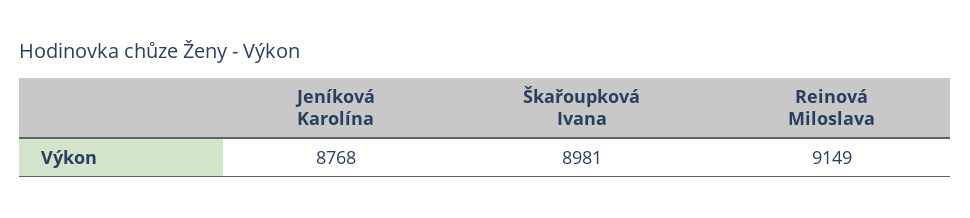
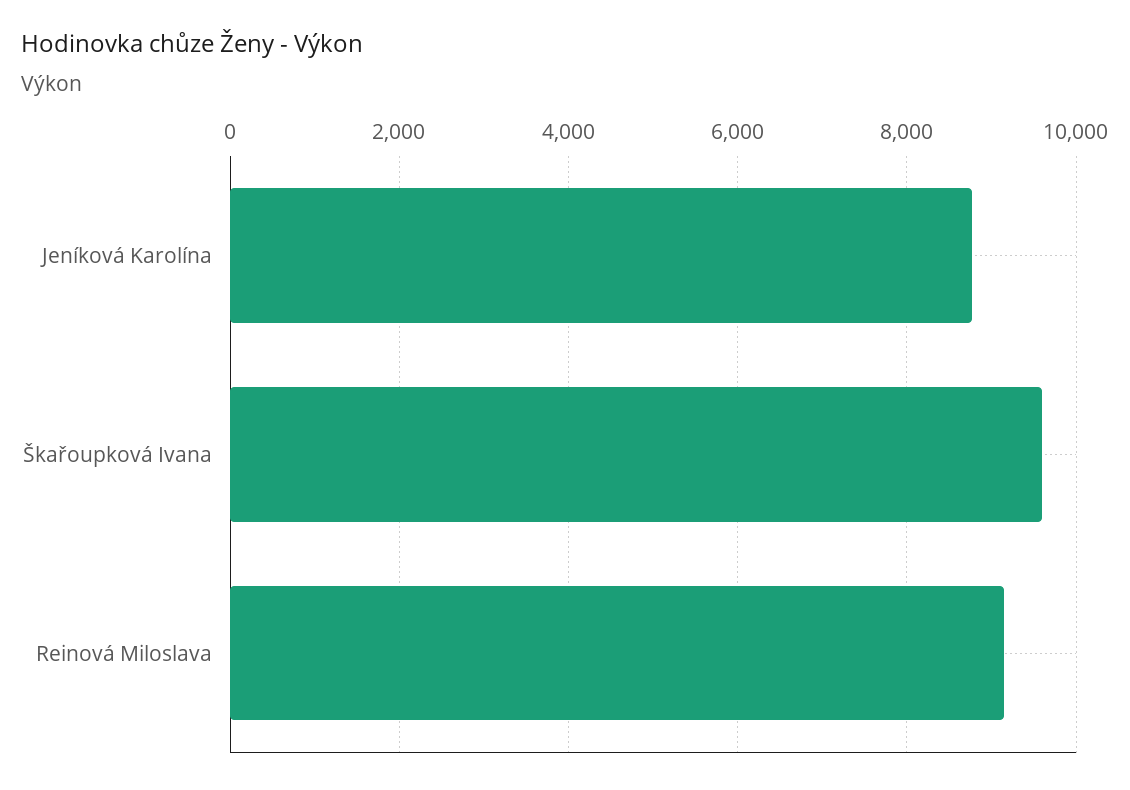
  {
    "Jeníková Karolína": 8768,
-   "Škařoupková Ivana": 8981,
+   "Škařoupková Ivana": 9600,
    "Reinová Miloslava": 9149
  }

